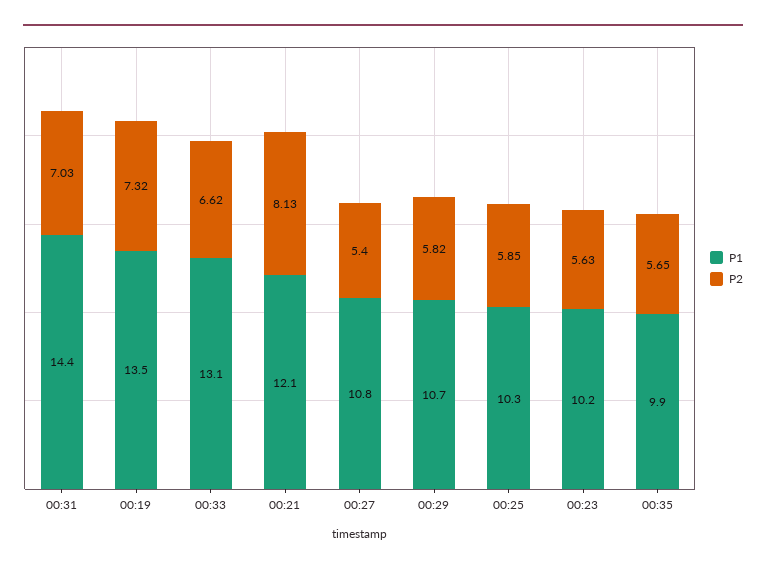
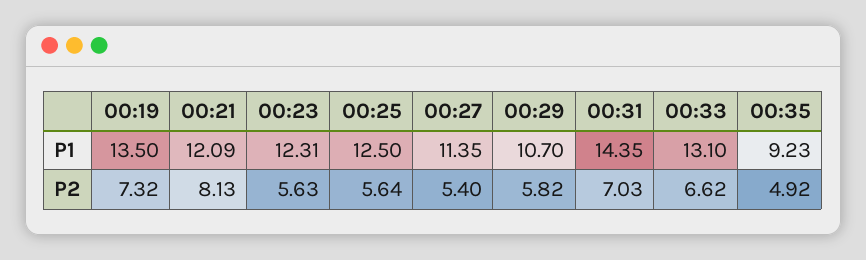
  {
    "P1": {
      "00:31": 14.35,
      "00:19": 13.5,
      "00:33": 13.1,
      "00:21": 12.09,
-     "00:27": 10.8,
+     "00:27": 11.35,
      "00:29": 10.7,
-     "00:25": 10.3,
+     "00:25": 12.5,
-     "00:23": 10.2,
+     "00:23": 12.31,
-     "00:35": 9.9
+     "00:35": 9.23
    },
    "P2": {
      "00:31": 7.03,
      "00:19": 7.32,
      "00:33": 6.62,
      "00:21": 8.13,
      "00:27": 5.4,
      "00:29": 5.82,
-     "00:25": 5.85,
+     "00:25": 5.64,
      "00:23": 5.63,
-     "00:35": 5.65
+     "00:35": 4.92
    }
  }

